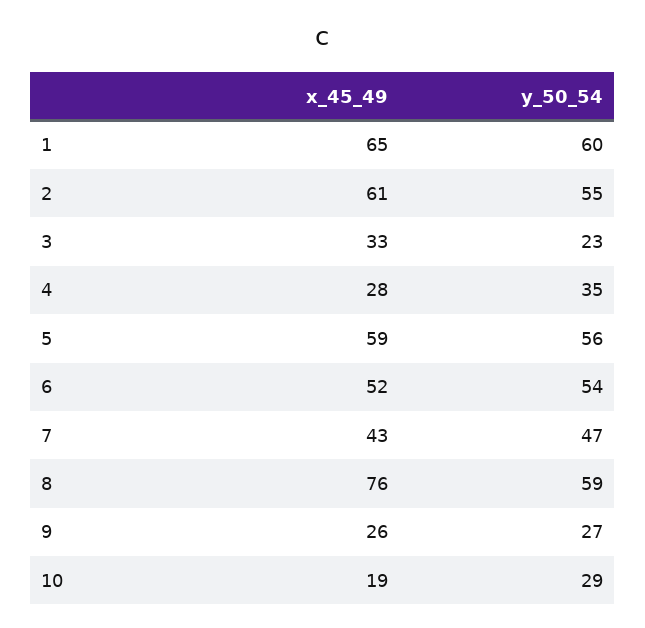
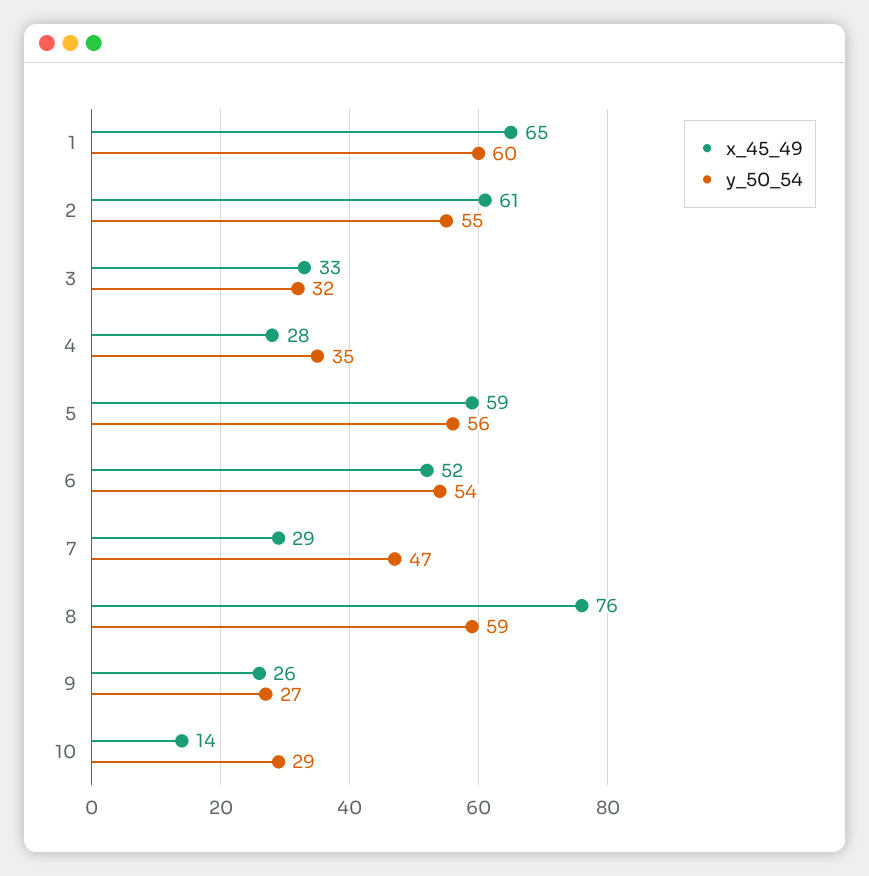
  {
    "x_45_49": {
      "1": 65,
      "2": 61,
      "3": 33,
      "4": 28,
      "5": 59,
      "6": 52,
-     "7": 43,
+     "7": 29,
      "8": 76,
      "9": 26,
-     "10": 19
+     "10": 14
    },
    "y_50_54": {
      "1": 60,
      "2": 55,
-     "3": 23,
+     "3": 32,
      "4": 35,
      "5": 56,
      "6": 54,
      "7": 47,
      "8": 59,
      "9": 27,
      "10": 29
    }
  }

